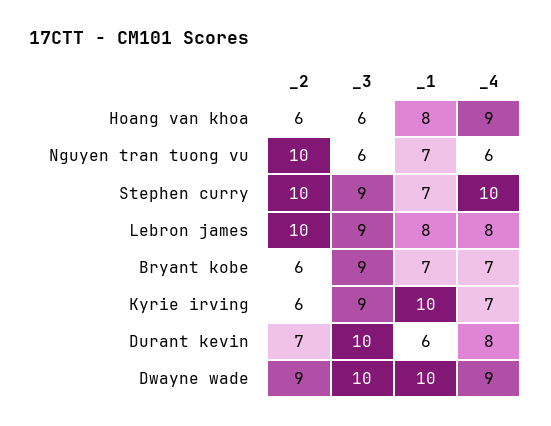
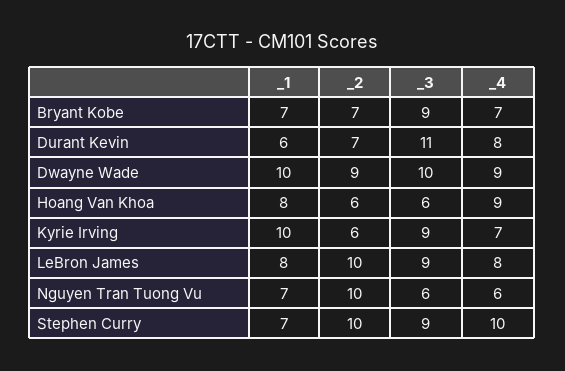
  {
    "_2": {
      "Hoang van khoa": 6,
      "Nguyen tran tuong vu": 10,
      "Stephen curry": 10,
      "Lebron james": 10,
-     "Bryant kobe": 6,
+     "Bryant kobe": 7,
      "Kyrie irving": 6,
      "Durant kevin": 7,
      "Dwayne wade": 9
    },
    "_3": {
      "Hoang van khoa": 6,
      "Nguyen tran tuong vu": 6,
      "Stephen curry": 9,
      "Lebron james": 9,
      "Bryant kobe": 9,
      "Kyrie irving": 9,
-     "Durant kevin": 10,
+     "Durant kevin": 11,
      "Dwayne wade": 10
    },
    "_1": {
      "Hoang van khoa": 8,
      "Nguyen tran tuong vu": 7,
      "Stephen curry": 7,
      "Lebron james": 8,
      "Bryant kobe": 7,
      "Kyrie irving": 10,
      "Durant kevin": 6,
      "Dwayne wade": 10
    },
    "_4": {
      "Hoang van khoa": 9,
      "Nguyen tran tuong vu": 6,
      "Stephen curry": 10,
      "Lebron james": 8,
      "Bryant kobe": 7,
      "Kyrie irving": 7,
      "Durant kevin": 8,
      "Dwayne wade": 9
    }
  }

